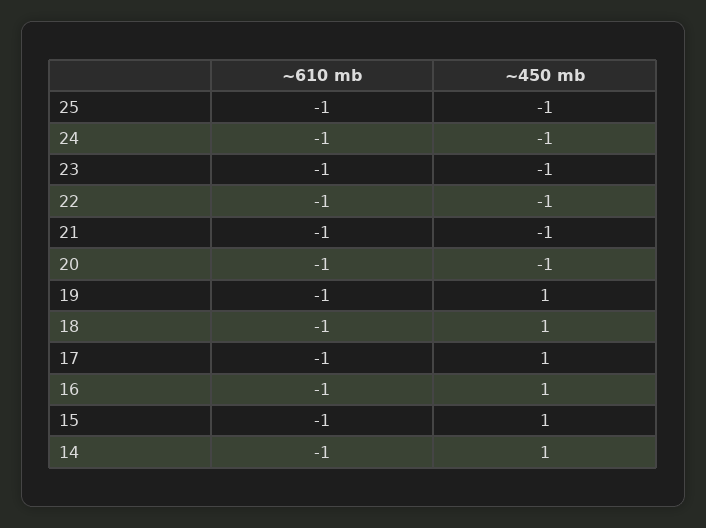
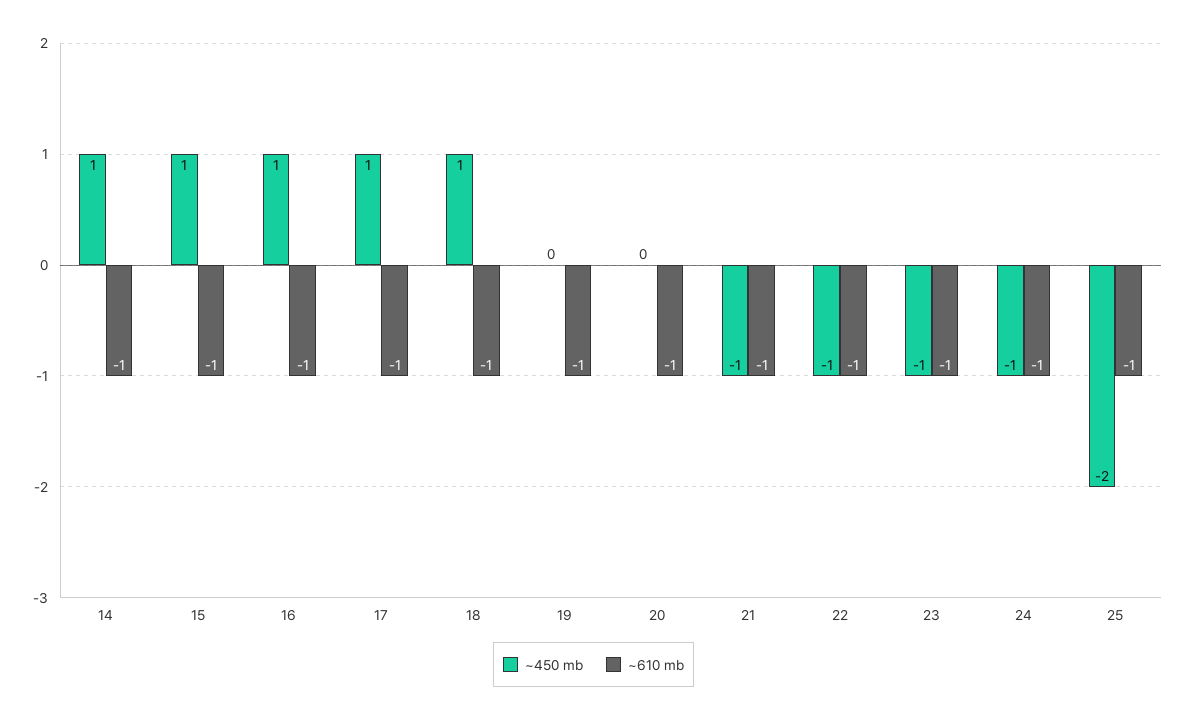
  {
    "~610 mb": {
      "25": -1,
      "24": -1,
      "23": -1,
      "22": -1,
      "21": -1,
      "20": -1,
      "19": -1,
      "18": -1,
      "17": -1,
      "16": -1,
      "15": -1,
      "14": -1
    },
    "~450 mb": {
-     "25": -1,
+     "25": -2,
      "24": -1,
      "23": -1,
      "22": -1,
      "21": -1,
-     "20": -1,
+     "20": 0,
-     "19": 1,
+     "19": 0,
      "18": 1,
      "17": 1,
      "16": 1,
      "15": 1,
      "14": 1
    }
  }

